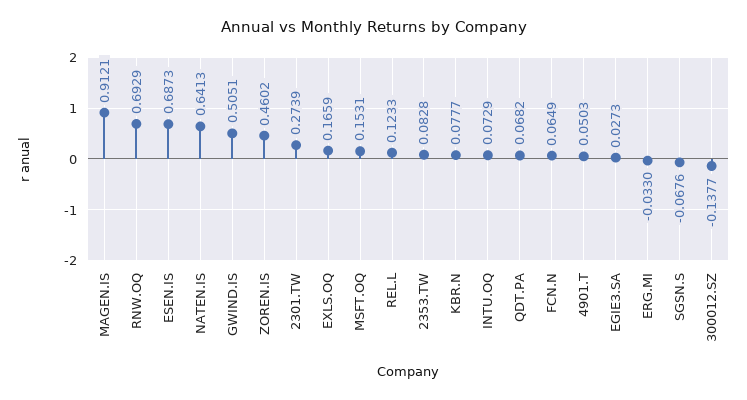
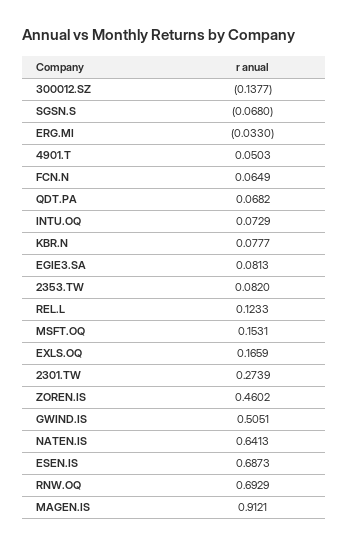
  {
    "MAGEN.IS": 0.9121,
    "RNW.OQ": 0.6929,
    "ESEN.IS": 0.6873,
    "NATEN.IS": 0.6413,
    "GWIND.IS": 0.5051,
    "ZOREN.IS": 0.4602,
    "2301.TW": 0.2739,
    "EXLS.OQ": 0.1659,
    "MSFT.OQ": 0.1531,
    "REL.L": 0.1233,
-   "2353.TW": 0.0828,
+   "2353.TW": 0.082,
    "KBR.N": 0.0777,
    "INTU.OQ": 0.0729,
    "QDT.PA": 0.0682,
    "FCN.N": 0.0649,
    "4901.T": 0.0503,
-   "EGIE3.SA": 0.0273,
+   "EGIE3.SA": 0.0813,
    "ERG.MI": -0.033,
-   "SGSN.S": -0.0676,
+   "SGSN.S": -0.068,
    "300012.SZ": -0.1377
  }

